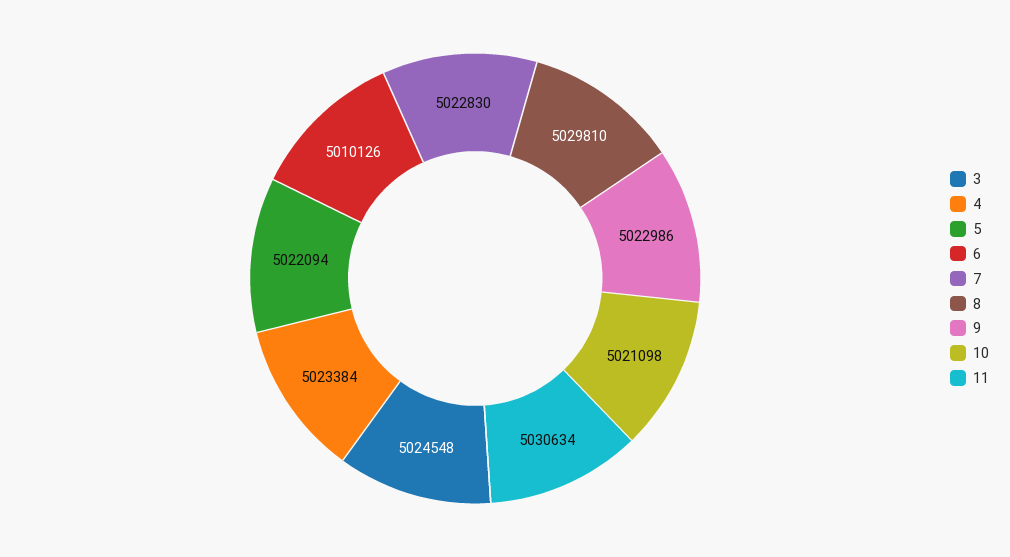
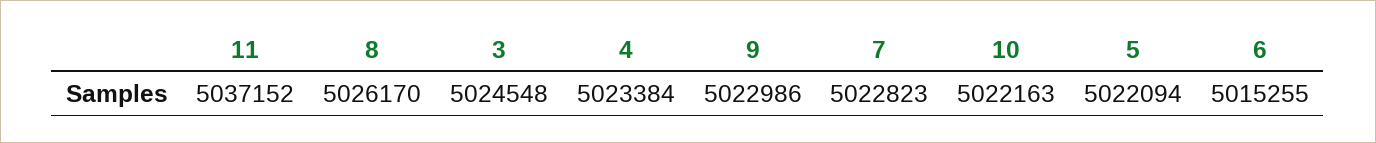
  {
    "3": 5024548,
    "4": 5023384,
    "5": 5022094,
-   "6": 5010126,
+   "6": 5015255,
-   "7": 5022830,
+   "7": 5022823,
-   "8": 5029810,
+   "8": 5026170,
    "9": 5022986,
-   "10": 5021098,
+   "10": 5022163,
-   "11": 5030634
+   "11": 5037152
  }

